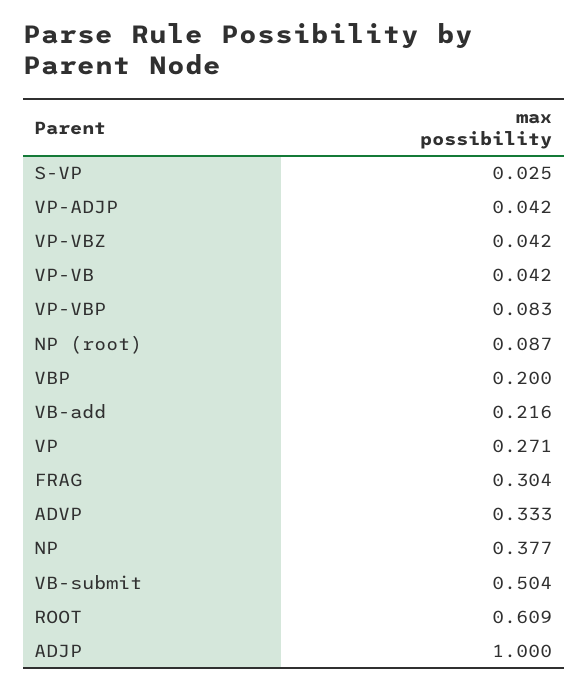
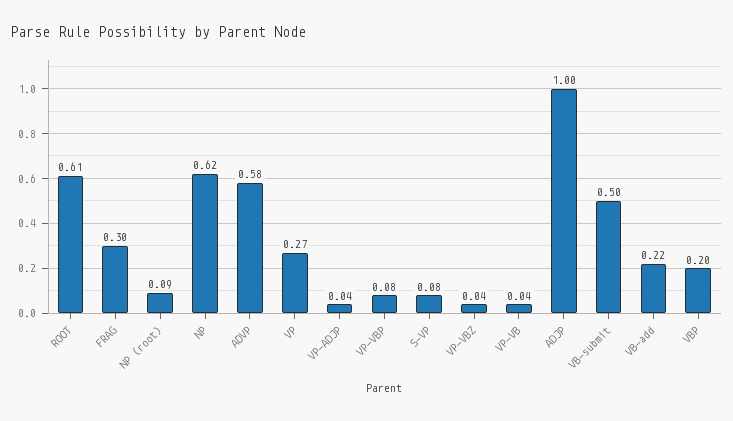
  {
-   "S-VP": 0.025,
+   "S-VP": 0.08,
    "VP-ADJP": 0.042,
    "VP-VBZ": 0.042,
    "VP-VB": 0.042,
    "VP-VBP": 0.083,
    "NP (root)": 0.087,
    "VBP": 0.2,
    "VB-add": 0.216,
    "VP": 0.271,
    "FRAG": 0.304,
-   "ADVP": 0.333,
+   "ADVP": 0.58,
-   "NP": 0.377,
+   "NP": 0.62,
    "VB-submit": 0.504,
    "ROOT": 0.609,
    "ADJP": 1
  }

